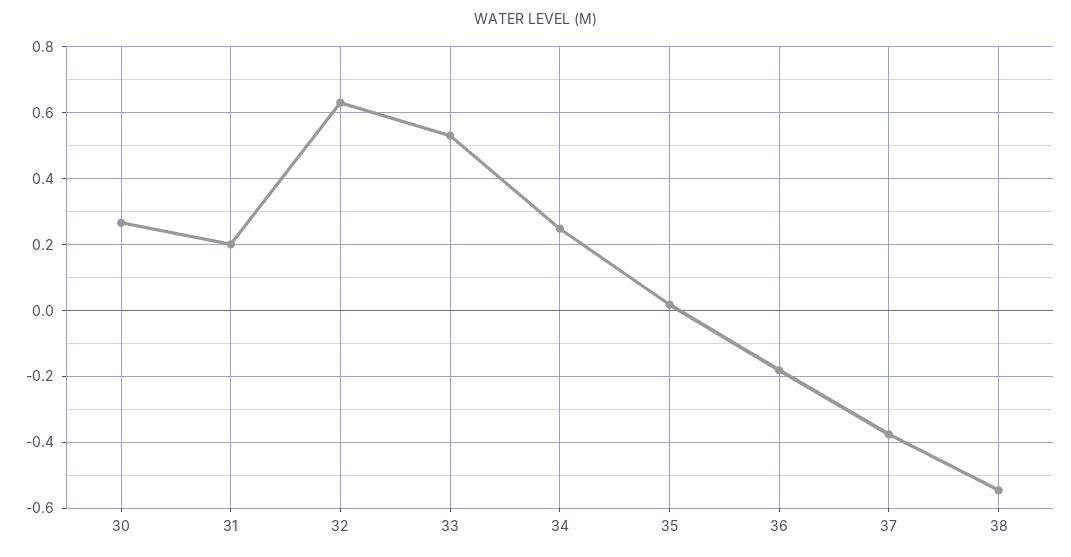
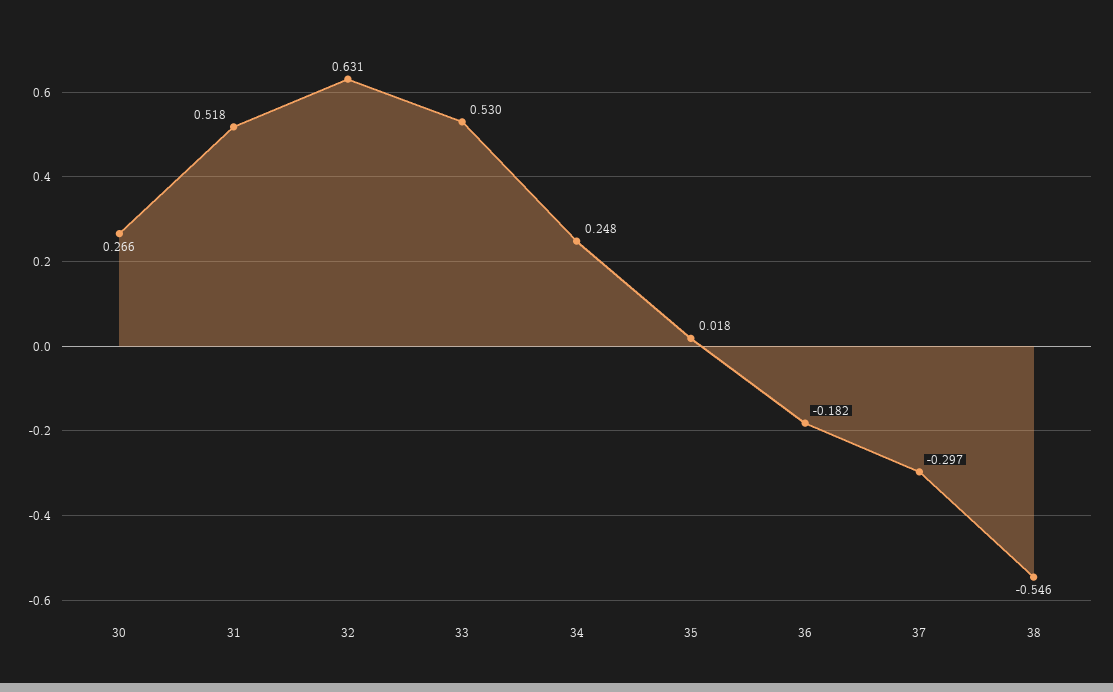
  {
    "30": 0.266,
-   "31": 0.2,
+   "31": 0.518,
    "32": 0.631,
    "33": 0.53,
    "34": 0.248,
    "35": 0.018,
    "36": -0.182,
-   "37": -0.38,
+   "37": -0.297,
    "38": -0.546
  }

